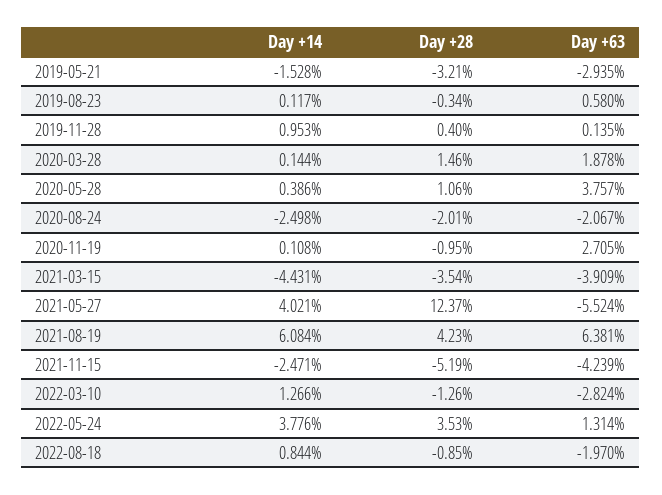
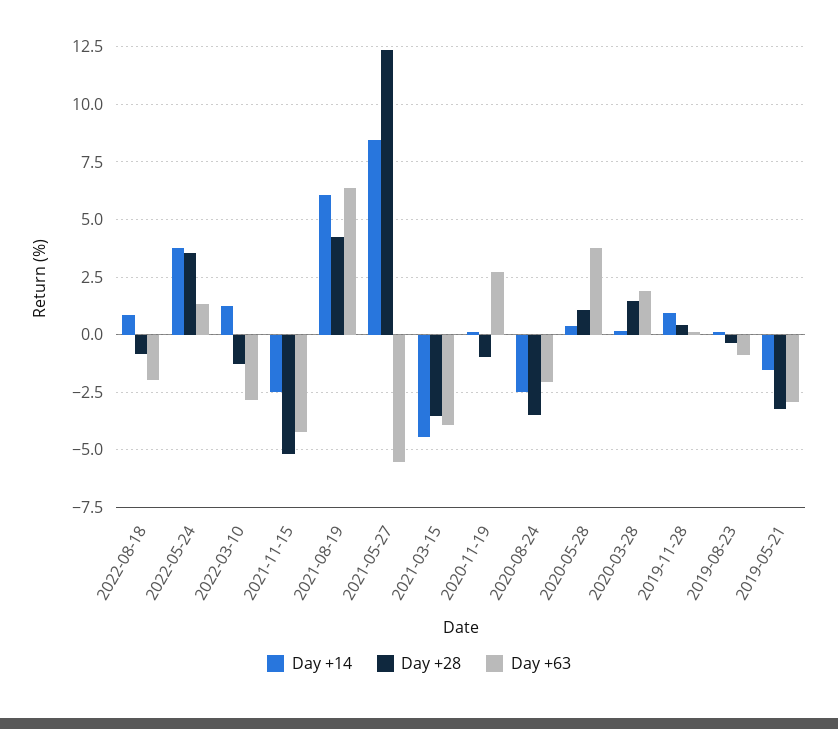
  {
    "Day +14": {
      "2019-05-21": -1.528,
      "2019-08-23": 0.117,
      "2019-11-28": 0.953,
      "2020-03-28": 0.144,
      "2020-05-28": 0.386,
      "2020-08-24": -2.498,
      "2020-11-19": 0.108,
      "2021-03-15": -4.431,
-     "2021-05-27": 4.021,
+     "2021-05-27": 8.5,
      "2021-08-19": 6.084,
      "2021-11-15": -2.471,
      "2022-03-10": 1.266,
      "2022-05-24": 3.776,
      "2022-08-18": 0.844
    },
    "Day +28": {
      "2019-05-21": -3.21,
      "2019-08-23": -0.34,
      "2019-11-28": 0.4,
      "2020-03-28": 1.46,
      "2020-05-28": 1.06,
-     "2020-08-24": -2.01,
+     "2020-08-24": -3.5,
      "2020-11-19": -0.95,
      "2021-03-15": -3.54,
      "2021-05-27": 12.37,
      "2021-08-19": 4.23,
      "2021-11-15": -5.19,
      "2022-03-10": -1.26,
      "2022-05-24": 3.53,
      "2022-08-18": -0.85
    },
    "Day +63": {
      "2019-05-21": -2.935,
-     "2019-08-23": 0.58,
+     "2019-08-23": -1,
      "2019-11-28": 0.135,
      "2020-03-28": 1.878,
      "2020-05-28": 3.757,
      "2020-08-24": -2.067,
      "2020-11-19": 2.705,
      "2021-03-15": -3.909,
      "2021-05-27": -5.524,
      "2021-08-19": 6.381,
      "2021-11-15": -4.239,
      "2022-03-10": -2.824,
      "2022-05-24": 1.314,
      "2022-08-18": -1.97
    }
  }

